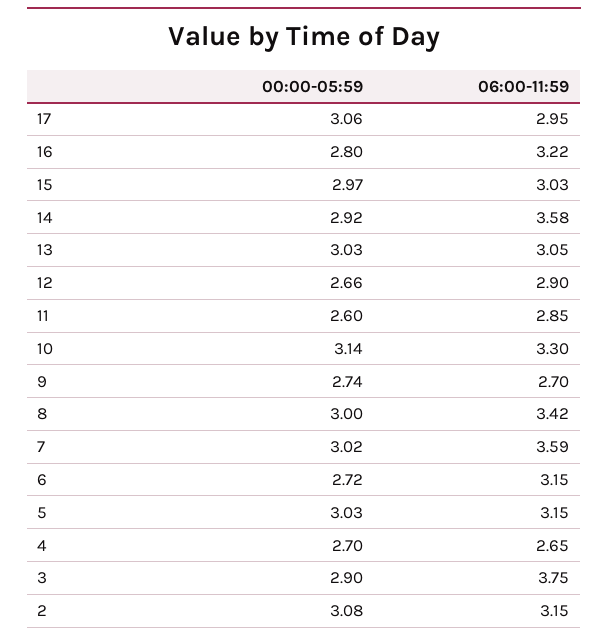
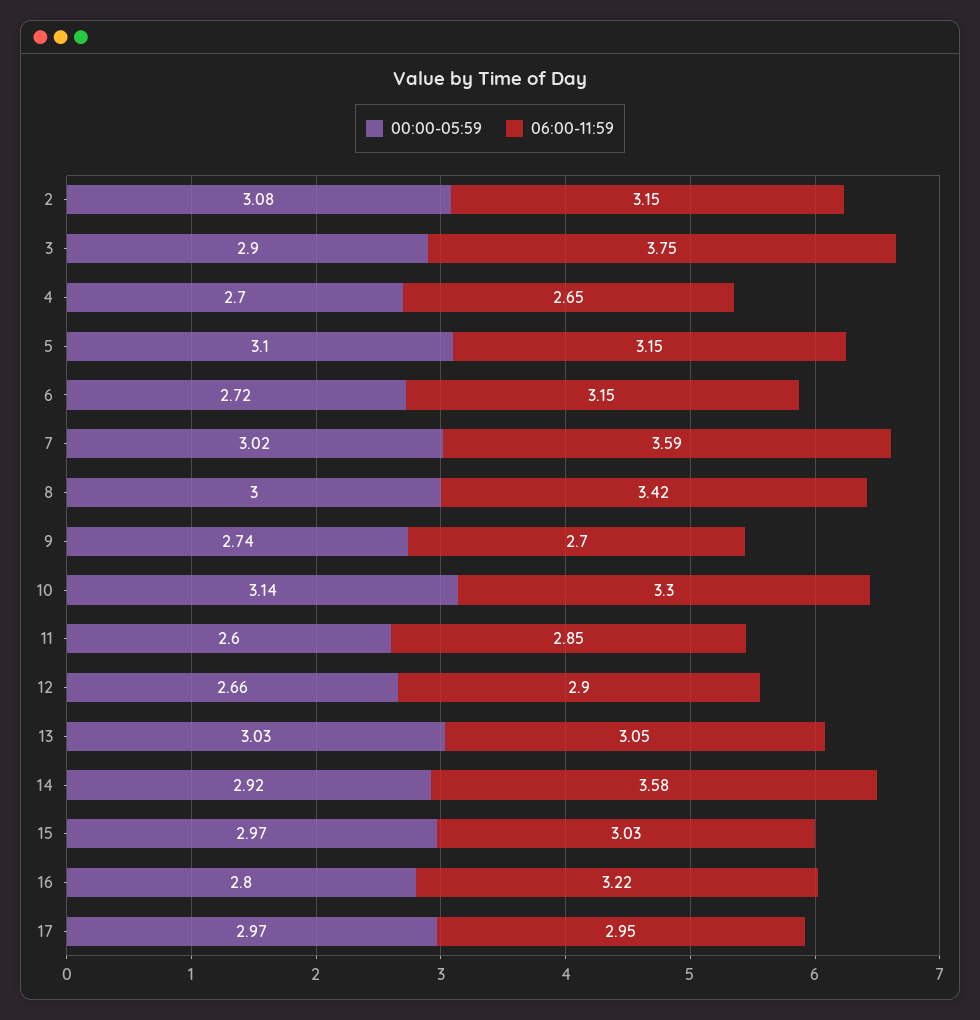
  {
    "00:00-05:59": {
-     "17": 3.06,
+     "17": 2.97,
      "16": 2.8,
      "15": 2.97,
      "14": 2.92,
      "13": 3.03,
      "12": 2.66,
      "11": 2.6,
      "10": 3.14,
      "9": 2.74,
      "8": 3,
      "7": 3.02,
      "6": 2.72,
-     "5": 3.03,
+     "5": 3.1,
      "4": 2.7,
      "3": 2.9,
      "2": 3.08
    },
    "06:00-11:59": {
      "17": 2.95,
      "16": 3.22,
      "15": 3.03,
      "14": 3.58,
      "13": 3.05,
      "12": 2.9,
      "11": 2.85,
      "10": 3.3,
      "9": 2.7,
      "8": 3.42,
      "7": 3.59,
      "6": 3.15,
      "5": 3.15,
      "4": 2.65,
      "3": 3.75,
      "2": 3.15
    }
  }

